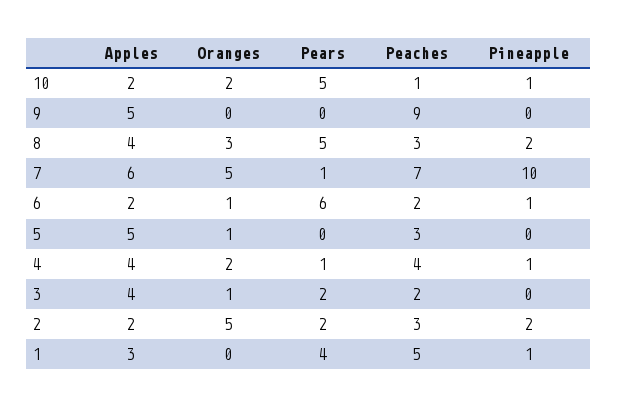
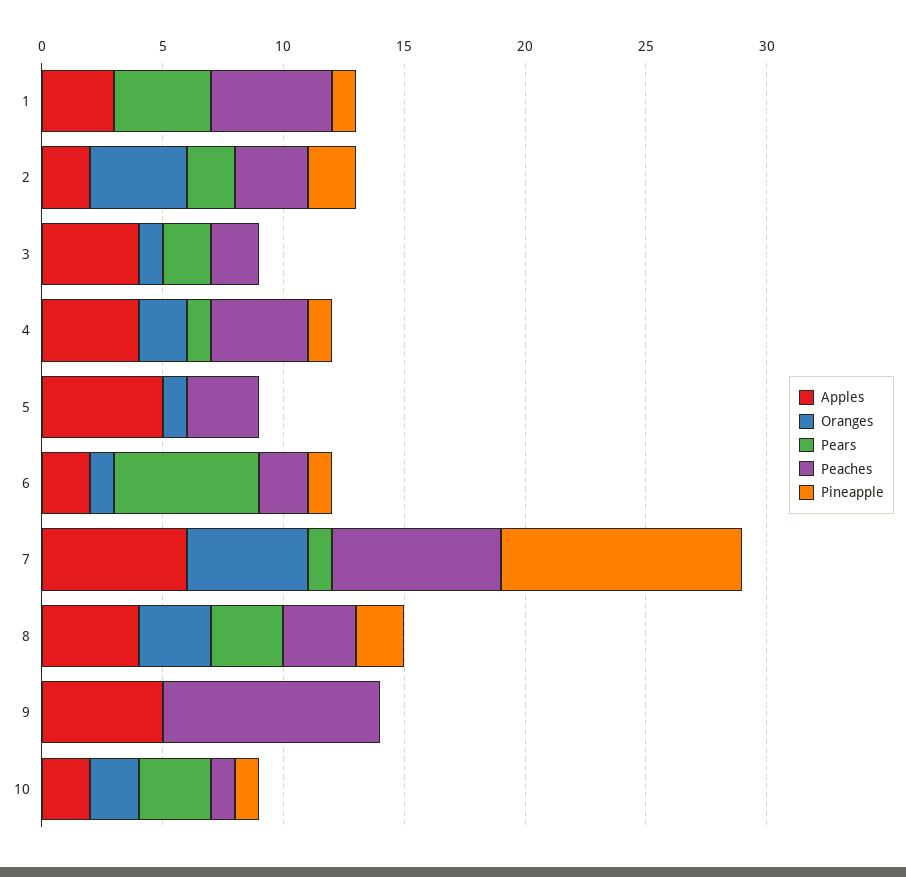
  {
    "Apples": {
      "10": 2,
      "9": 5,
      "8": 4,
      "7": 6,
      "6": 2,
      "5": 5,
      "4": 4,
      "3": 4,
      "2": 2,
      "1": 3
    },
    "Oranges": {
      "10": 2,
      "9": 0,
      "8": 3,
      "7": 5,
      "6": 1,
      "5": 1,
      "4": 2,
      "3": 1,
-     "2": 5,
+     "2": 4,
      "1": 0
    },
    "Pears": {
-     "10": 5,
+     "10": 3,
      "9": 0,
-     "8": 5,
+     "8": 3,
      "7": 1,
      "6": 6,
      "5": 0,
      "4": 1,
      "3": 2,
      "2": 2,
      "1": 4
    },
    "Peaches": {
      "10": 1,
      "9": 9,
      "8": 3,
      "7": 7,
      "6": 2,
      "5": 3,
      "4": 4,
      "3": 2,
      "2": 3,
      "1": 5
    },
    "Pineapple": {
      "10": 1,
      "9": 0,
      "8": 2,
      "7": 10,
      "6": 1,
      "5": 0,
      "4": 1,
      "3": 0,
      "2": 2,
      "1": 1
    }
  }

